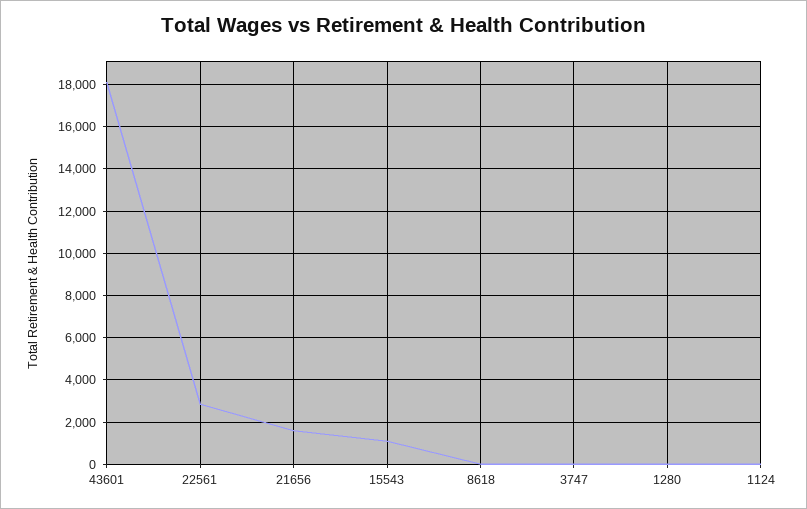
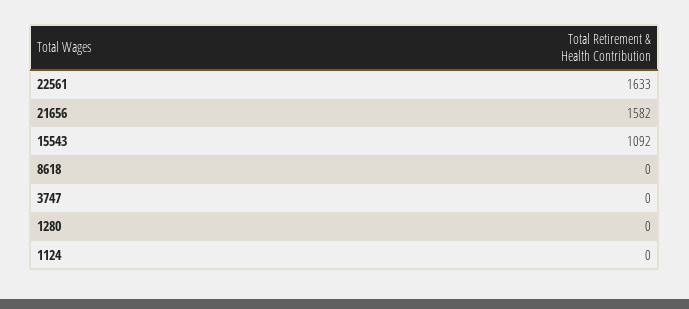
  {
-   "43601": 18000,
-   "22561": 3000,
+   "22561": 1633,
    "21656": 1582,
    "15543": 1092,
    "8618": 0,
    "3747": 0,
    "1280": 0,
    "1124": 0
  }

